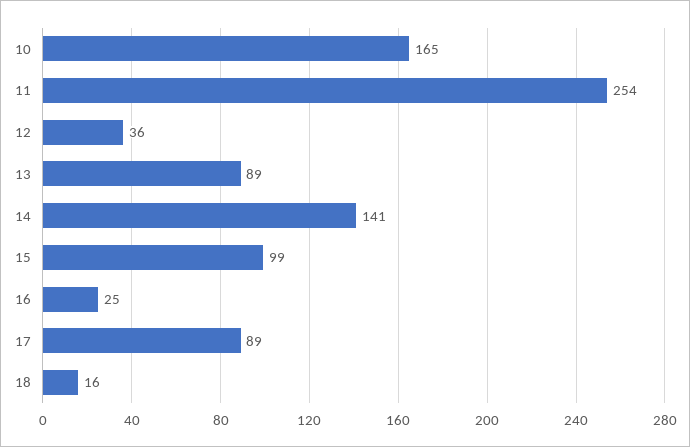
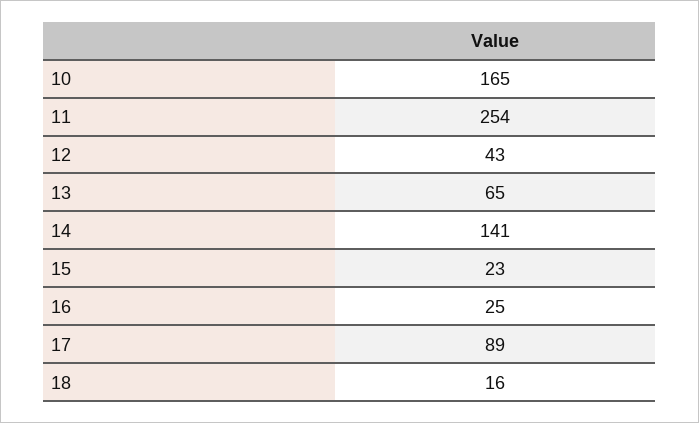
  {
    "10": 165,
    "11": 254,
-   "12": 36,
+   "12": 43,
-   "13": 89,
+   "13": 65,
    "14": 141,
-   "15": 99,
+   "15": 23,
    "16": 25,
    "17": 89,
    "18": 16
  }

